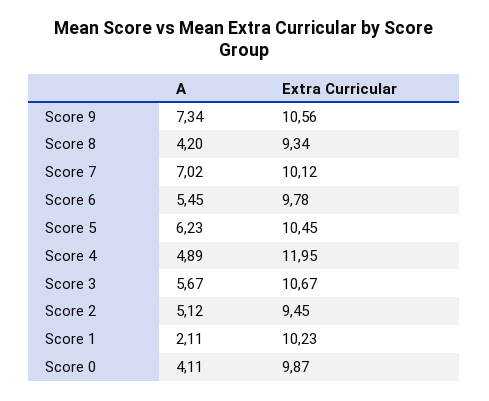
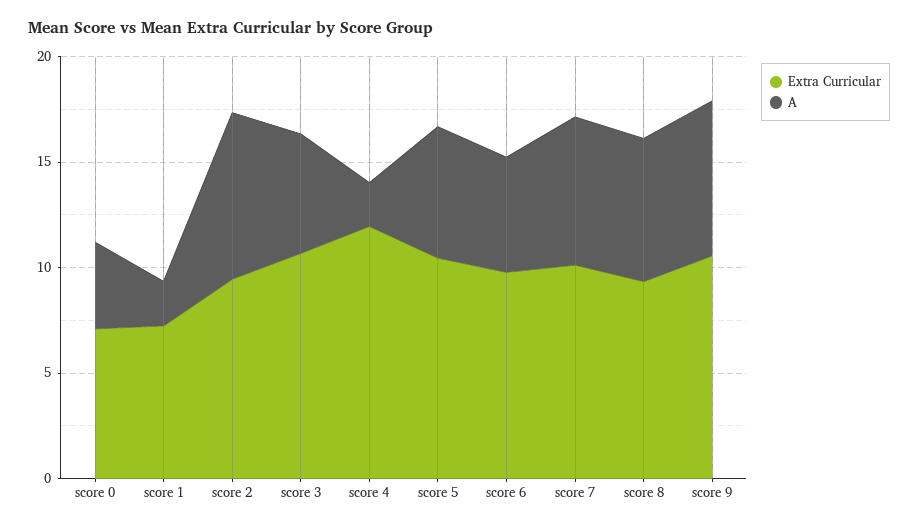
  {
    "A": {
      "Score 9": 7.34,
-     "Score 8": 4.2,
+     "Score 8": 7,
      "Score 7": 7.02,
      "Score 6": 5.45,
      "Score 5": 6.23,
-     "Score 4": 4.89,
+     "Score 4": 2,
      "Score 3": 5.67,
-     "Score 2": 5.12,
+     "Score 2": 8,
      "Score 1": 2.11,
      "Score 0": 4.11
    },
    "Extra Curricular": {
      "Score 9": 10.56,
      "Score 8": 9.34,
      "Score 7": 10.12,
      "Score 6": 9.78,
      "Score 5": 10.45,
      "Score 4": 11.95,
      "Score 3": 10.67,
      "Score 2": 9.45,
-     "Score 1": 10.23,
+     "Score 1": 7,
-     "Score 0": 9.87
+     "Score 0": 7
    }
  }

